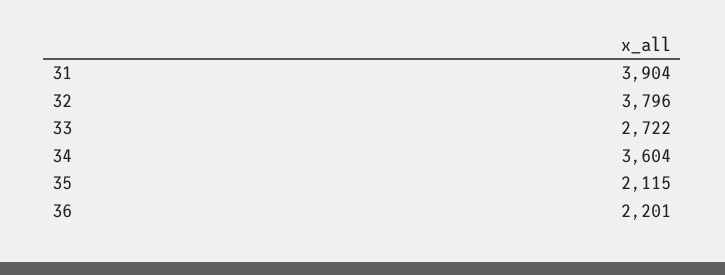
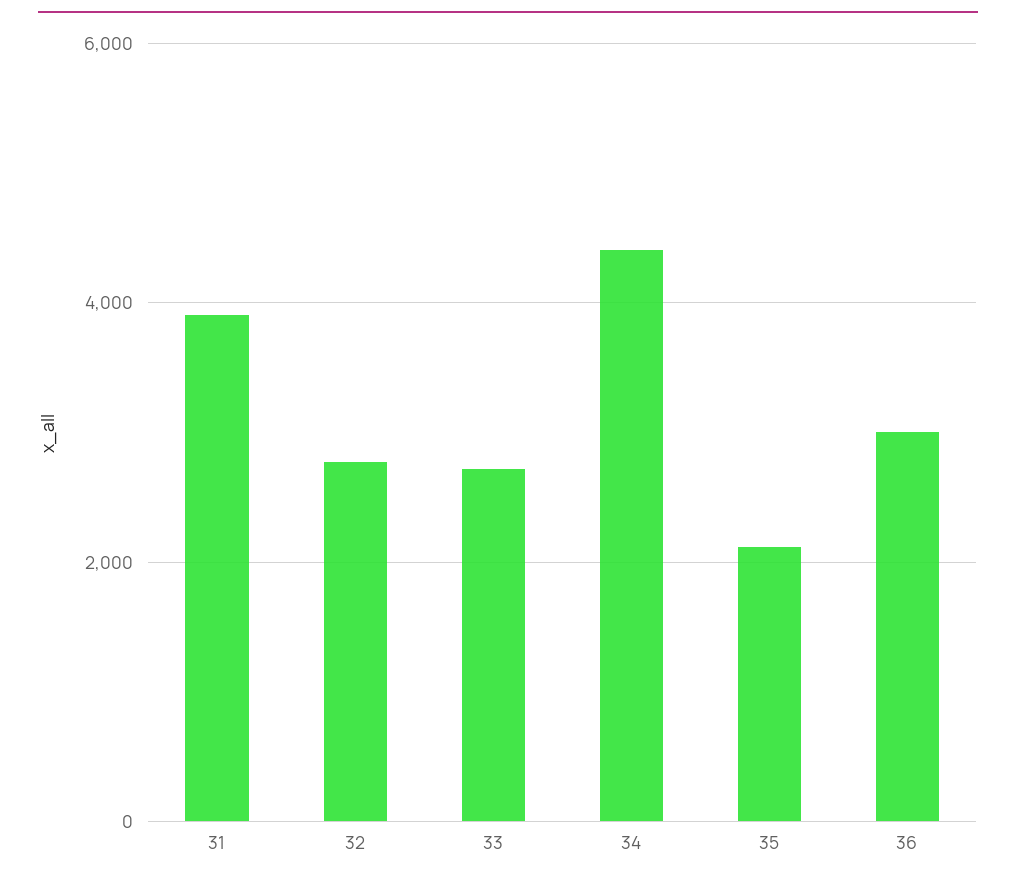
  {
    "31": 3904,
-   "32": 3796,
+   "32": 2800,
    "33": 2722,
-   "34": 3604,
+   "34": 4400,
    "35": 2115,
-   "36": 2201
+   "36": 3000
  }

